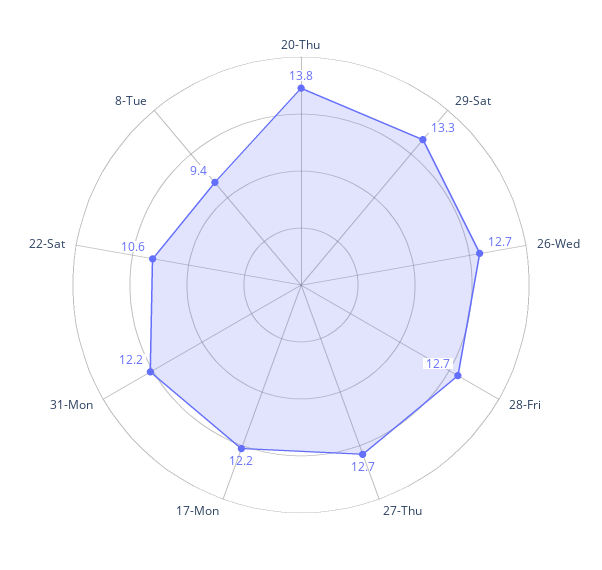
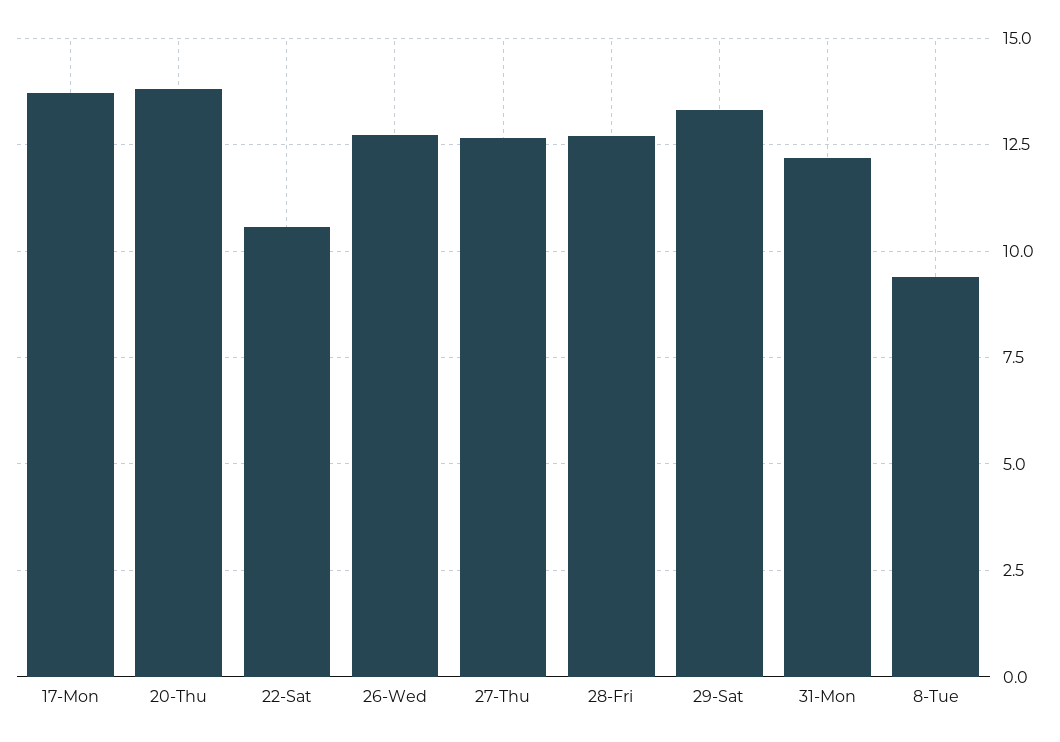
  {
    "20-Thu": 13.8,
    "29-Sat": 13.3,
    "26-Wed": 12.7,
    "28-Fri": 12.7,
    "27-Thu": 12.7,
-   "17-Mon": 12.2,
+   "17-Mon": 13.75,
    "31-Mon": 12.2,
    "22-Sat": 10.6,
    "8-Tue": 9.4
  }

